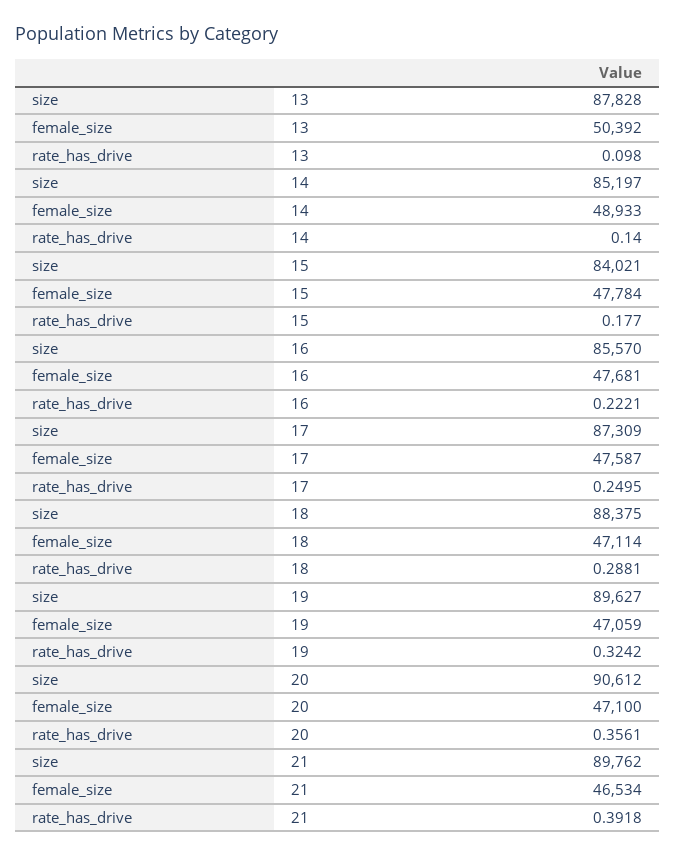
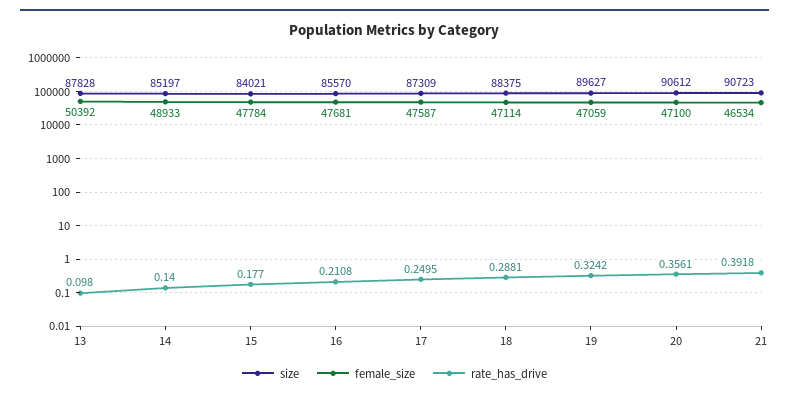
  {
    "size": {
      "13": 87828,
      "14": 85197,
      "15": 84021,
      "16": 85570,
      "17": 87309,
      "18": 88375,
      "19": 89627,
      "20": 90612,
-     "21": 89762
+     "21": 90723
    },
    "female_size": {
      "13": 50392,
      "14": 48933,
      "15": 47784,
      "16": 47681,
      "17": 47587,
      "18": 47114,
      "19": 47059,
      "20": 47100,
      "21": 46534
    },
    "rate_has_drive": {
      "13": 0.098,
      "14": 0.14,
      "15": 0.177,
-     "16": 0.2221,
+     "16": 0.2108,
      "17": 0.2495,
      "18": 0.2881,
      "19": 0.3242,
      "20": 0.3561,
      "21": 0.3918
    }
  }

